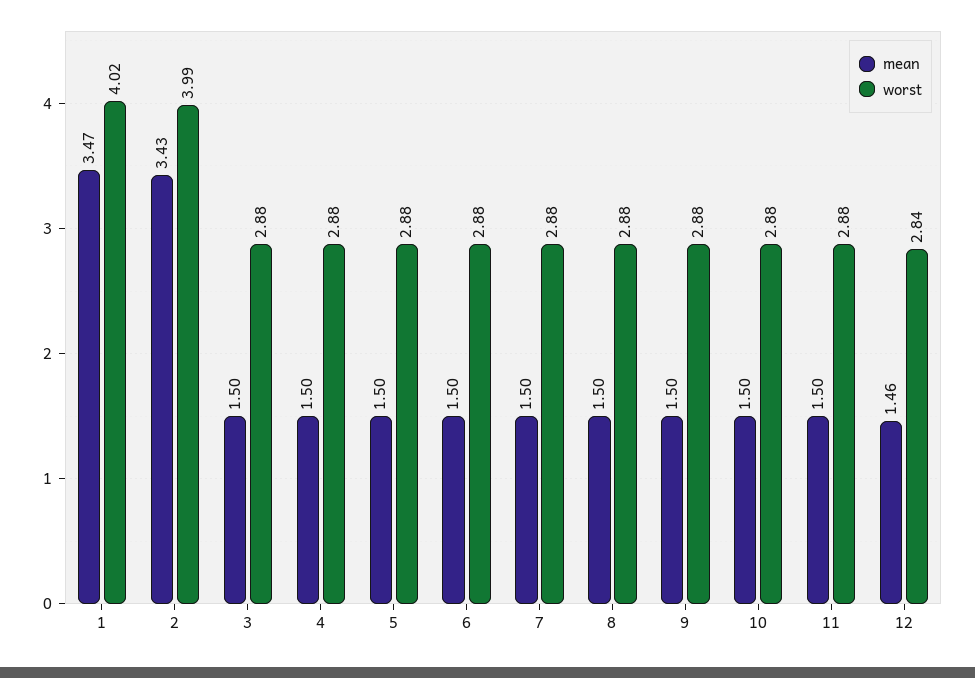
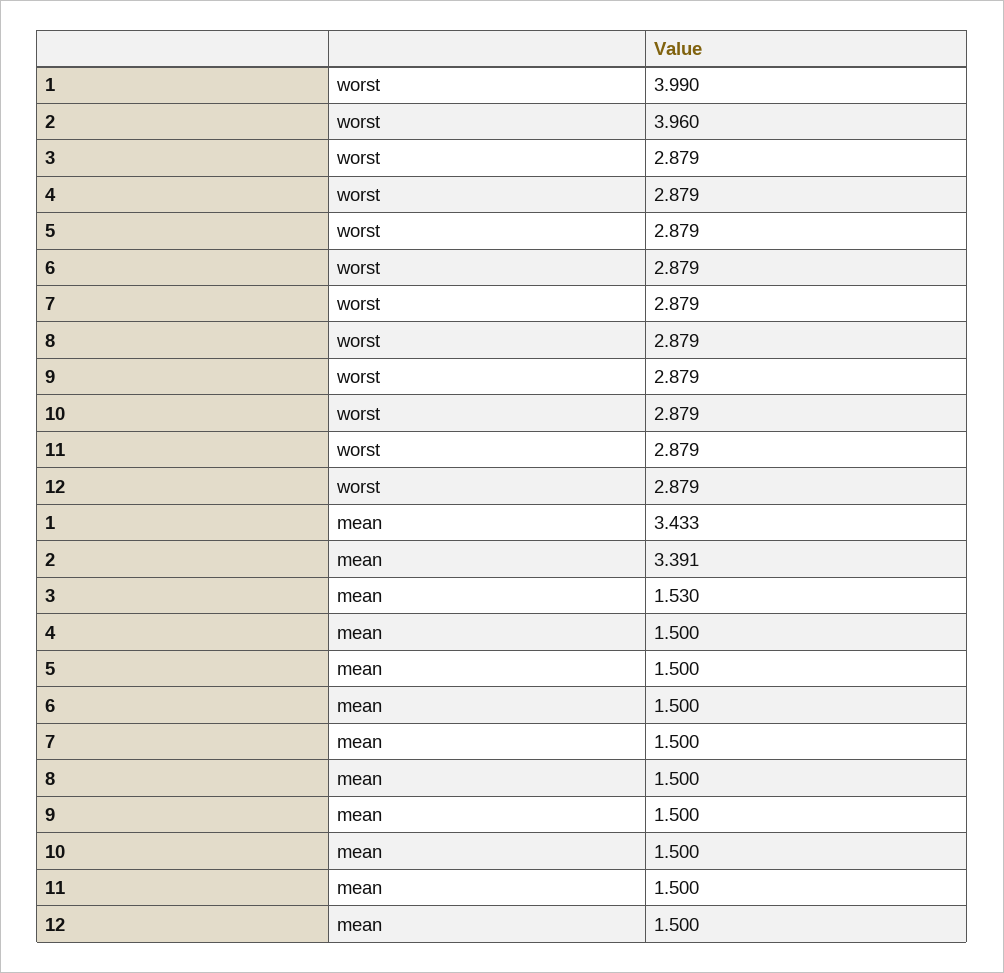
  {
    "mean": {
-     "1": 3.47,
+     "1": 3.433,
-     "2": 3.43,
+     "2": 3.391,
-     "3": 1.5,
+     "3": 1.53,
      "4": 1.5,
      "5": 1.5,
      "6": 1.5,
      "7": 1.5,
      "8": 1.5,
      "9": 1.5,
      "10": 1.5,
      "11": 1.5,
-     "12": 1.46
+     "12": 1.5
    },
    "worst": {
-     "1": 4.02,
+     "1": 3.99,
-     "2": 3.99,
+     "2": 3.96,
      "3": 2.879,
      "4": 2.879,
      "5": 2.879,
      "6": 2.879,
      "7": 2.879,
      "8": 2.879,
      "9": 2.879,
      "10": 2.879,
      "11": 2.879,
-     "12": 2.84
+     "12": 2.879
    }
  }

